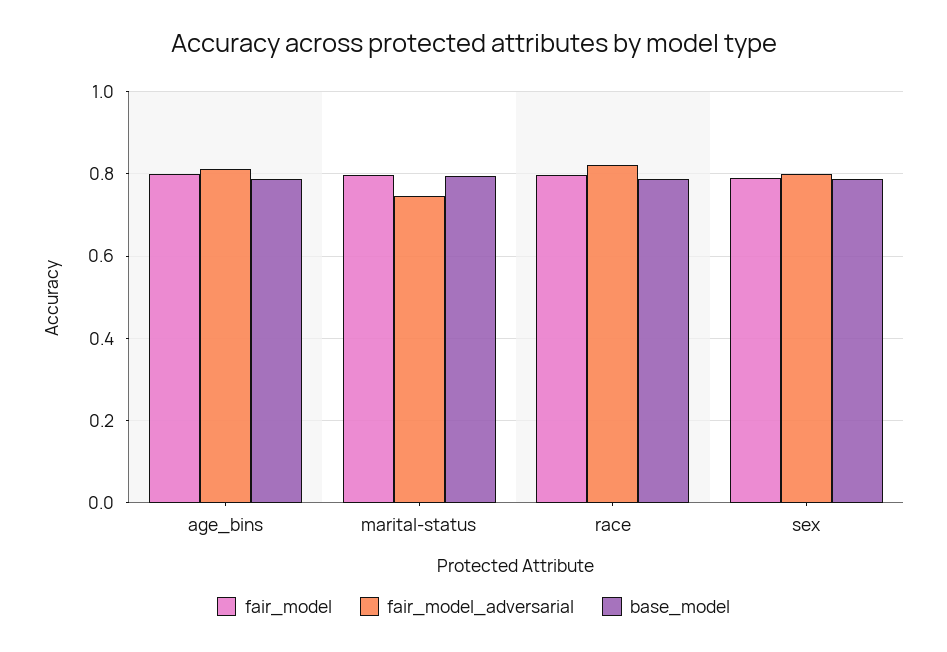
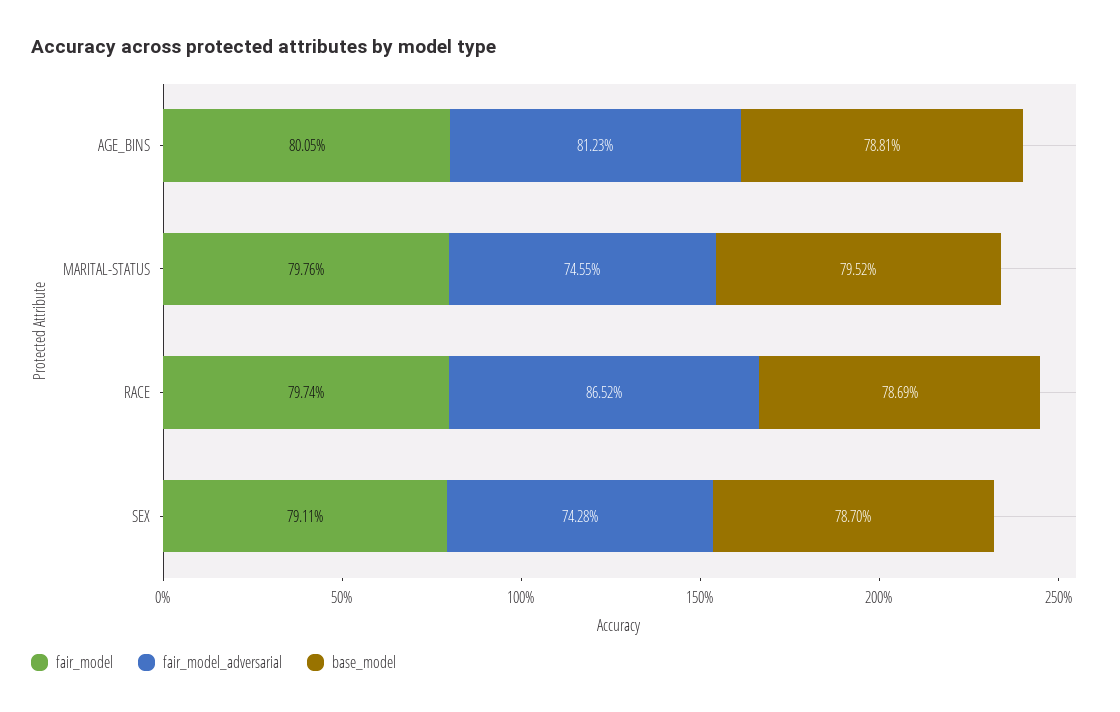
  {
    "fair_model": {
      "age_bins": 0.8005,
      "marital-status": 0.7976,
      "race": 0.7974,
      "sex": 0.7911
    },
    "fair_model_adversarial": {
      "age_bins": 0.8123,
      "marital-status": 0.7455,
-     "race": 0.82,
+     "race": 0.8652,
-     "sex": 0.8
+     "sex": 0.7428
    },
    "base_model": {
      "age_bins": 0.7881,
      "marital-status": 0.7952,
      "race": 0.7869,
      "sex": 0.787
    }
  }

